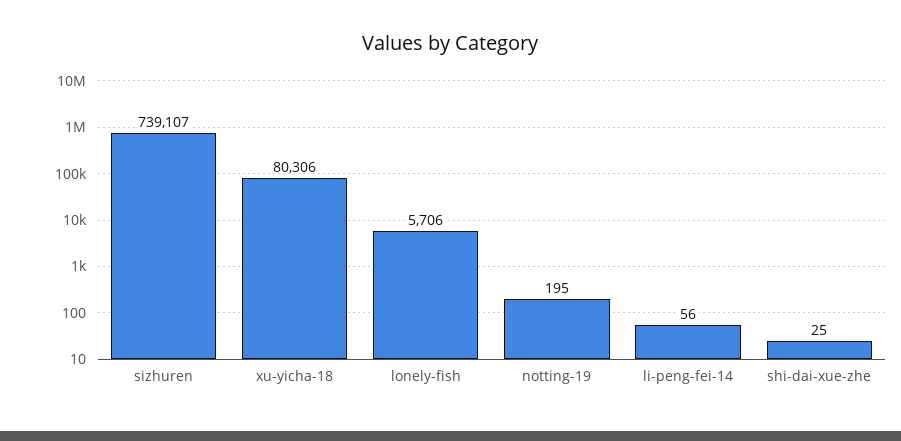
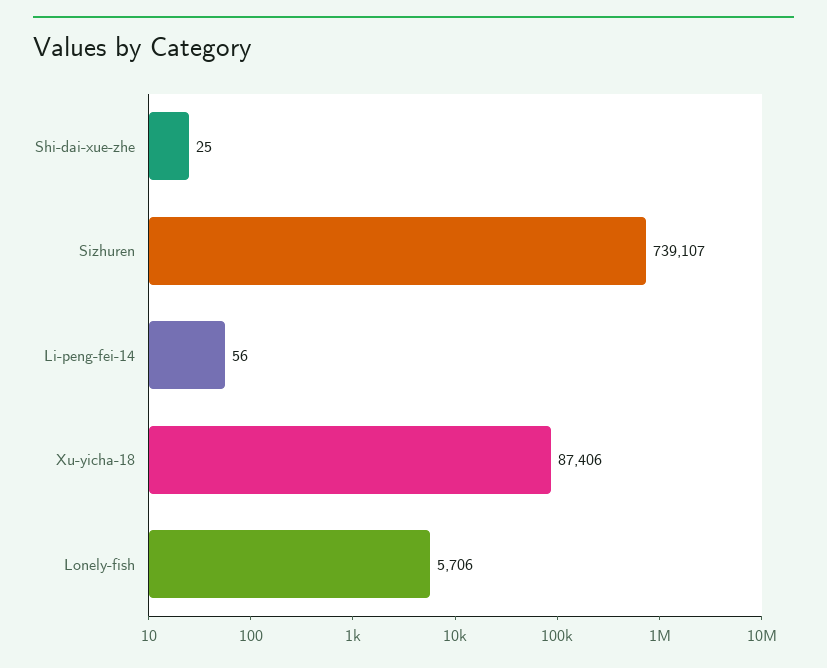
  {
    "sizhuren": 739107,
-   "xu-yicha-18": 80306,
+   "xu-yicha-18": 87406,
    "lonely-fish": 5706,
-   "notting-19": 195,
    "li-peng-fei-14": 56,
    "shi-dai-xue-zhe": 25
  }

